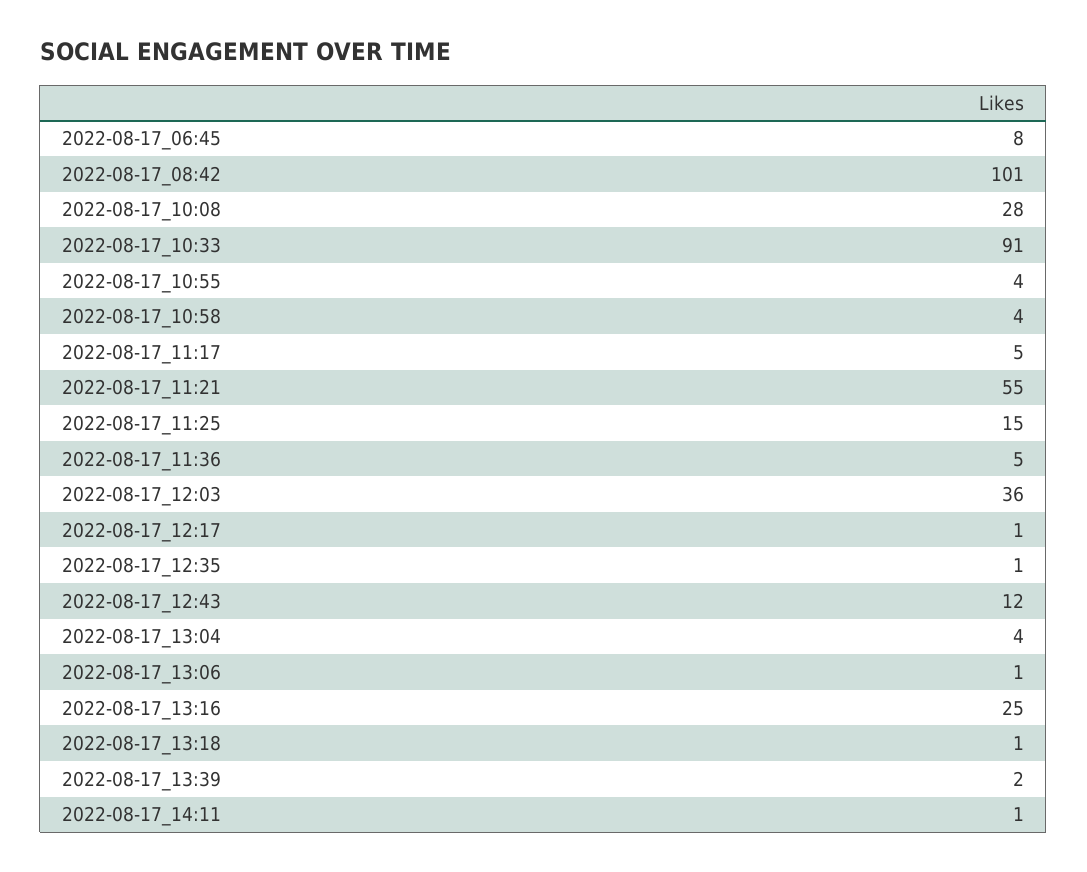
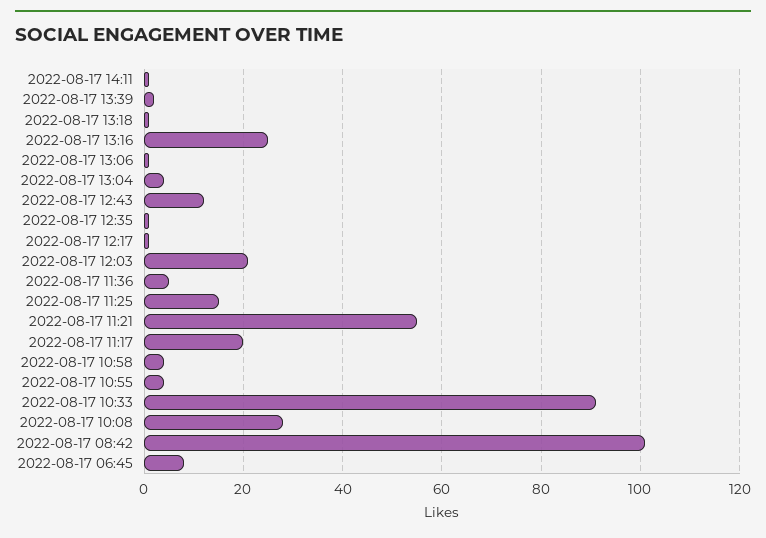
  {
    "2022-08-17_06:45": 8,
    "2022-08-17_08:42": 101,
    "2022-08-17_10:08": 28,
    "2022-08-17_10:33": 91,
    "2022-08-17_10:55": 4,
    "2022-08-17_10:58": 4,
-   "2022-08-17_11:17": 5,
+   "2022-08-17_11:17": 20,
    "2022-08-17_11:21": 55,
    "2022-08-17_11:25": 15,
    "2022-08-17_11:36": 5,
-   "2022-08-17_12:03": 36,
+   "2022-08-17_12:03": 20,
    "2022-08-17_12:17": 1,
    "2022-08-17_12:35": 1,
    "2022-08-17_12:43": 12,
    "2022-08-17_13:04": 4,
    "2022-08-17_13:06": 1,
    "2022-08-17_13:16": 25,
    "2022-08-17_13:18": 1,
    "2022-08-17_13:39": 2,
    "2022-08-17_14:11": 1
  }

